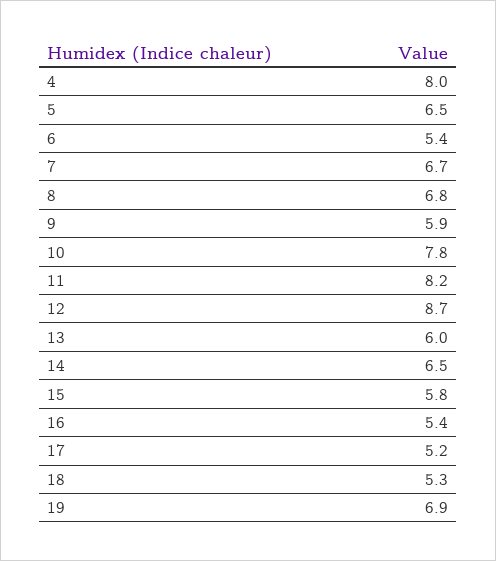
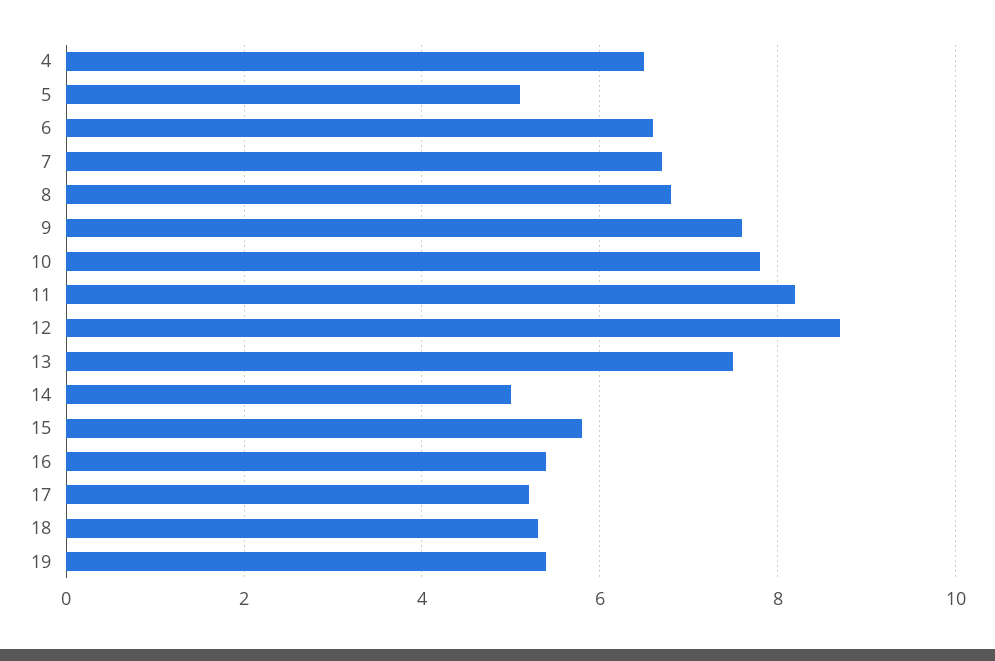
  {
-   "4": 8,
+   "4": 6.5,
-   "5": 6.5,
+   "5": 5,
-   "6": 5.4,
+   "6": 6.5,
    "7": 6.7,
    "8": 6.8,
-   "9": 5.9,
+   "9": 7.5,
    "10": 7.8,
    "11": 8.2,
    "12": 8.7,
-   "13": 6,
+   "13": 7.5,
-   "14": 6.5,
+   "14": 5,
    "15": 5.8,
    "16": 5.4,
    "17": 5.2,
    "18": 5.3,
-   "19": 6.9
+   "19": 5.5
  }

